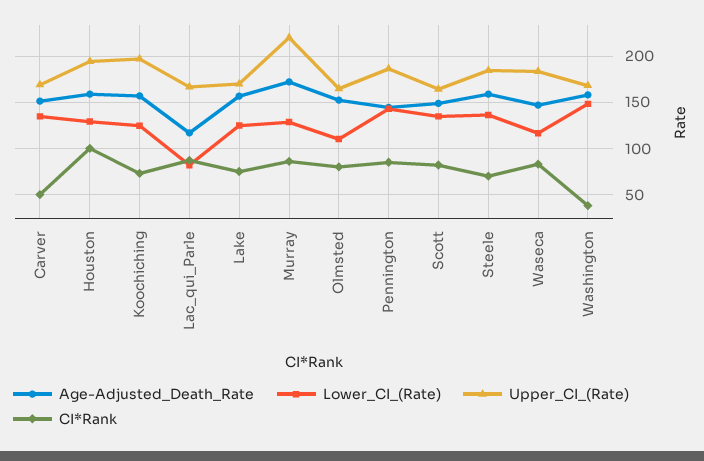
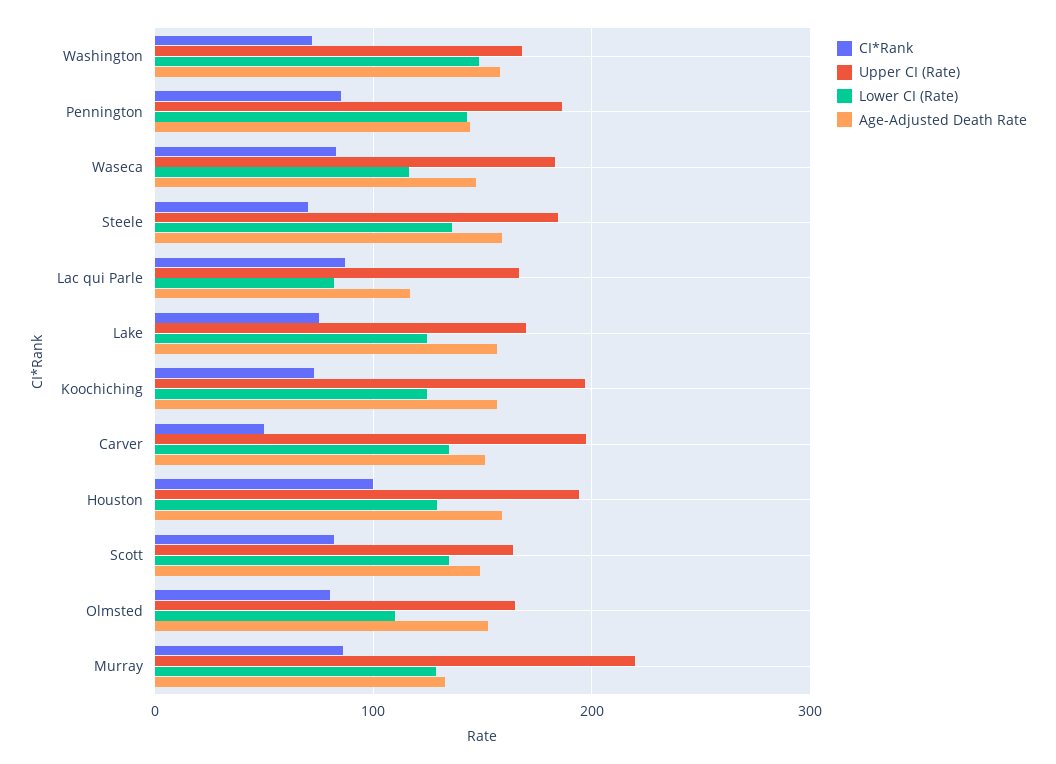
  {
    "Age-Adjusted_Death_Rate": {
      "Carver": 150,
      "Houston": 160,
      "Koochiching": 160,
      "Lac_qui_Parle": 120,
      "Lake": 160,
-     "Murray": 170,
+     "Murray": 130,
      "Olmsted": 150,
      "Pennington": 140,
      "Scott": 150,
      "Steele": 160,
      "Waseca": 150,
      "Washington": 160
    },
    "Lower_CI_(Rate)": {
      "Carver": 130,
      "Houston": 130,
      "Koochiching": 120,
      "Lac_qui_Parle": 80,
      "Lake": 120,
      "Murray": 130,
      "Olmsted": 110,
      "Pennington": 140,
      "Scott": 130,
      "Steele": 140,
      "Waseca": 120,
      "Washington": 150
    },
    "Upper_CI_(Rate)": {
-     "Carver": 170,
+     "Carver": 200,
      "Houston": 190,
      "Koochiching": 200,
      "Lac_qui_Parle": 170,
      "Lake": 170,
      "Murray": 220,
      "Olmsted": 160,
      "Pennington": 190,
      "Scott": 160,
      "Steele": 180,
      "Waseca": 180,
      "Washington": 170
    },
    "CI*Rank": {
      "Carver": 50,
      "Houston": 100,
      "Koochiching": 70,
      "Lac_qui_Parle": 90,
      "Lake": 80,
      "Murray": 90,
      "Olmsted": 80,
      "Pennington": 90,
      "Scott": 80,
      "Steele": 70,
      "Waseca": 80,
-     "Washington": 40
+     "Washington": 70
    }
  }

